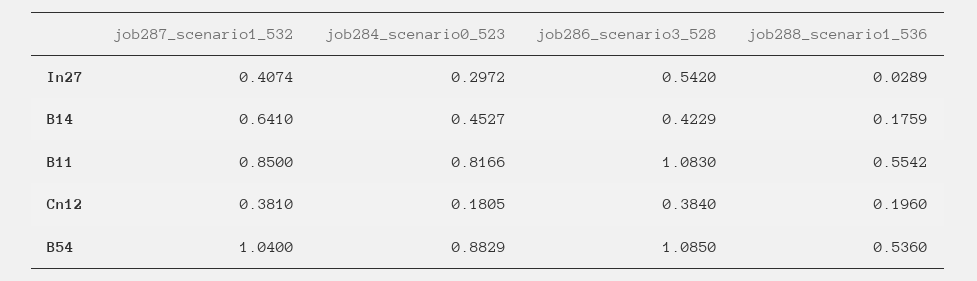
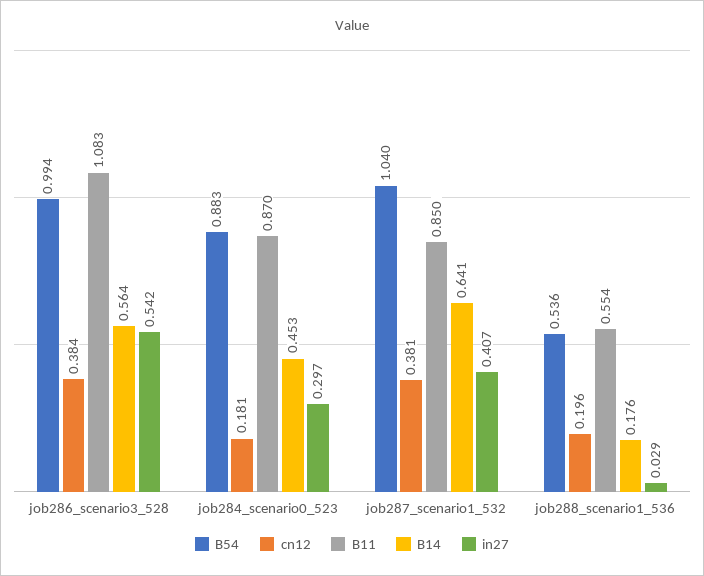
  {
    "In27": {
      "job287_scenario1_532": 0.4074,
      "job284_scenario0_523": 0.2972,
      "job286_scenario3_528": 0.542,
      "job288_scenario1_536": 0.0289
    },
    "B14": {
      "job287_scenario1_532": 0.641,
      "job284_scenario0_523": 0.4527,
-     "job286_scenario3_528": 0.4229,
+     "job286_scenario3_528": 0.564,
      "job288_scenario1_536": 0.1759
    },
    "B11": {
      "job287_scenario1_532": 0.85,
-     "job284_scenario0_523": 0.8166,
+     "job284_scenario0_523": 0.87,
      "job286_scenario3_528": 1.083,
      "job288_scenario1_536": 0.5542
    },
    "Cn12": {
      "job287_scenario1_532": 0.381,
      "job284_scenario0_523": 0.1805,
      "job286_scenario3_528": 0.384,
      "job288_scenario1_536": 0.196
    },
    "B54": {
      "job287_scenario1_532": 1.04,
      "job284_scenario0_523": 0.8829,
-     "job286_scenario3_528": 1.085,
+     "job286_scenario3_528": 0.994,
      "job288_scenario1_536": 0.536
    }
  }

